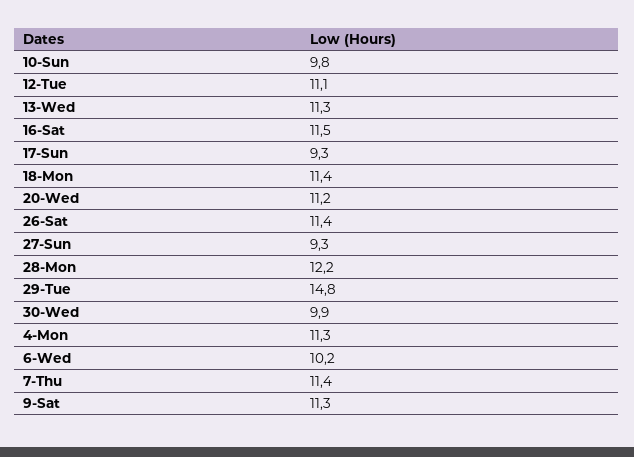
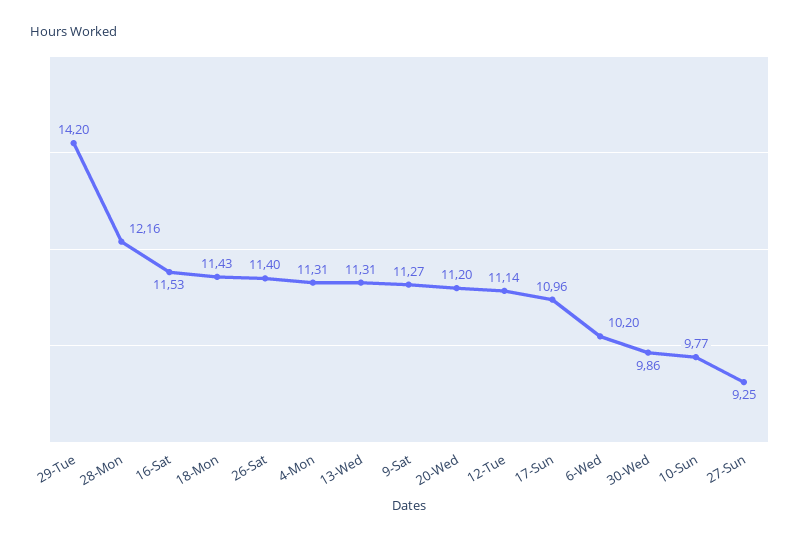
  {
    "10-Sun": 9.77,
    "12-Tue": 11.14,
    "13-Wed": 11.31,
    "16-Sat": 11.53,
-   "17-Sun": 9.3,
+   "17-Sun": 10.96,
    "18-Mon": 11.43,
    "20-Wed": 11.2,
    "26-Sat": 11.4,
    "27-Sun": 9.25,
    "28-Mon": 12.16,
-   "29-Tue": 14.8,
+   "29-Tue": 14.2,
    "30-Wed": 9.86,
    "4-Mon": 11.31,
    "6-Wed": 10.2,
-   "7-Thu": 11.4,
    "9-Sat": 11.27
  }

